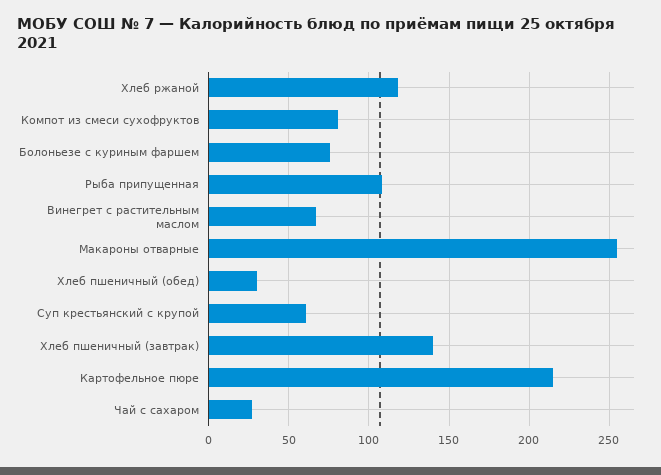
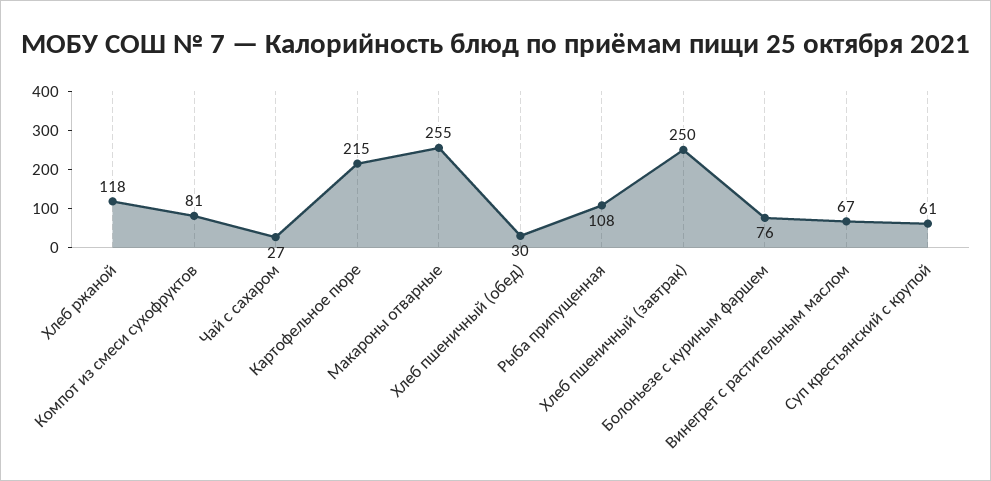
  {
    "Хлеб ржаной": 118,
    "Компот из смеси сухофруктов": 81,
    "Болоньезе с куриным фаршем": 76,
    "Рыба припущенная": 108,
    "Винегрет с растительным маслом": 67,
    "Макароны отварные": 255,
    "Хлеб пшеничный (обед)": 30,
    "Суп крестьянский с крупой": 61,
-   "Хлеб пшеничный (завтрак)": 140,
+   "Хлеб пшеничный (завтрак)": 250,
    "Картофельное пюре": 215,
    "Чай с сахаром": 27
  }

